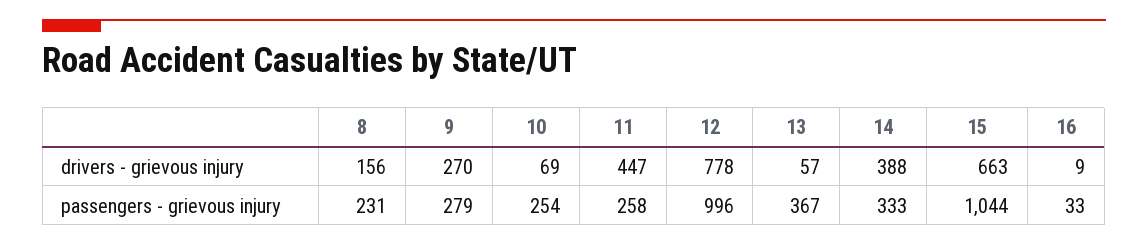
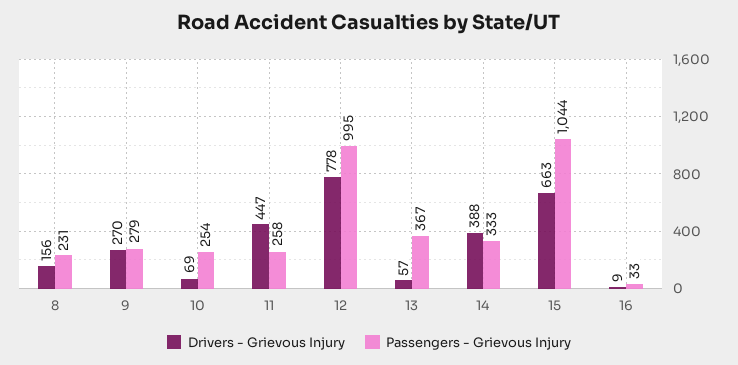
  {
    "drivers - grievous injury": {
      "8": 156,
      "9": 270,
      "10": 69,
      "11": 447,
      "12": 778,
      "13": 57,
      "14": 388,
      "15": 663,
      "16": 9
    },
    "passengers - grievous injury": {
      "8": 231,
      "9": 279,
      "10": 254,
      "11": 258,
-     "12": 996,
+     "12": 995,
      "13": 367,
      "14": 333,
      "15": 1044,
      "16": 33
    }
  }

